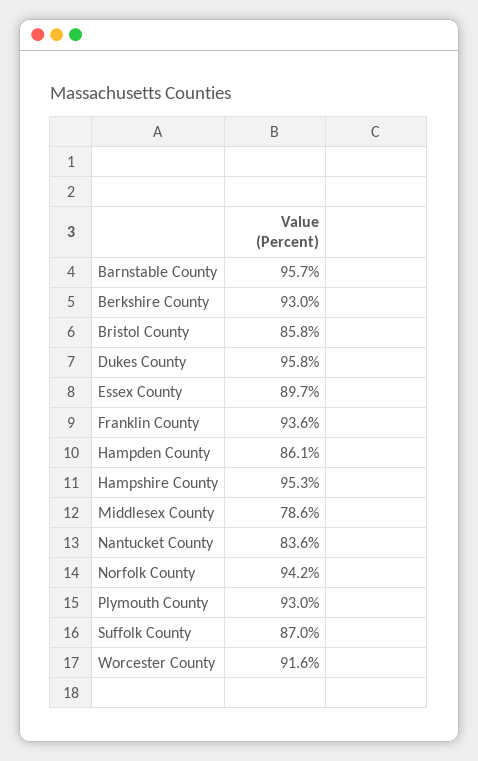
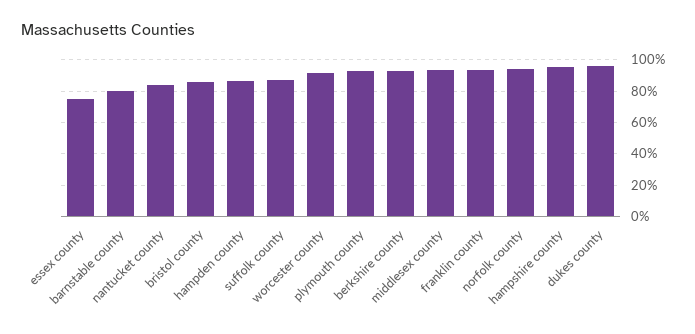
  {
-   "Barnstable County": 95.7,
+   "Barnstable County": 80,
    "Berkshire County": 93,
    "Bristol County": 85.8,
    "Dukes County": 95.8,
-   "Essex County": 89.7,
+   "Essex County": 75,
    "Franklin County": 93.6,
    "Hampden County": 86.1,
    "Hampshire County": 95.3,
-   "Middlesex County": 78.6,
+   "Middlesex County": 95,
    "Nantucket County": 83.6,
    "Norfolk County": 94.2,
    "Plymouth County": 93,
    "Suffolk County": 87,
    "Worcester County": 91.6
  }

